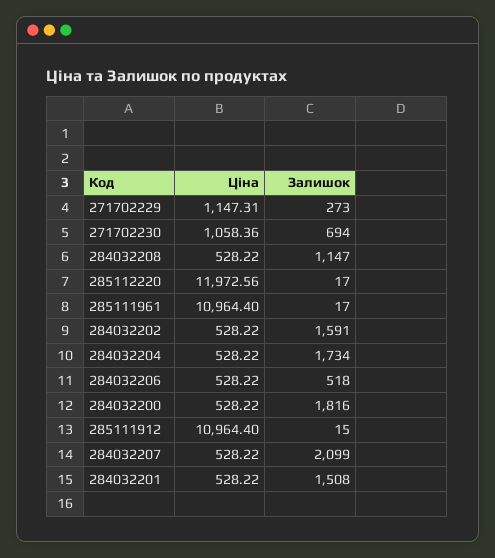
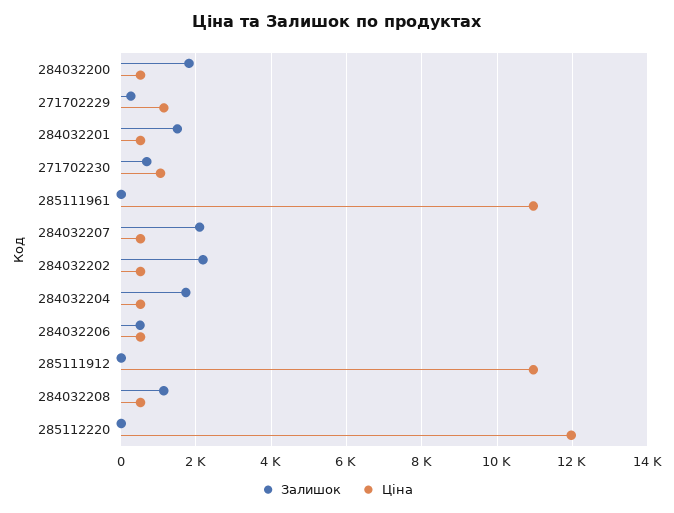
  {
    "Ціна": {
      "271702229": 1147.31,
      "271702230": 1058.36,
      "284032208": 528.22,
      "285112220": 11972.56,
      "285111961": 10964.4,
      "284032202": 528.22,
      "284032204": 528.22,
      "284032206": 528.22,
      "284032200": 528.22,
      "285111912": 10964.4,
      "284032207": 528.22,
      "284032201": 528.22
    },
    "Залишок": {
      "271702229": 273,
      "271702230": 694,
      "284032208": 1147,
      "285112220": 17,
      "285111961": 17,
-     "284032202": 1591,
+     "284032202": 2200,
      "284032204": 1734,
      "284032206": 518,
      "284032200": 1816,
      "285111912": 15,
      "284032207": 2099,
      "284032201": 1508
    }
  }

